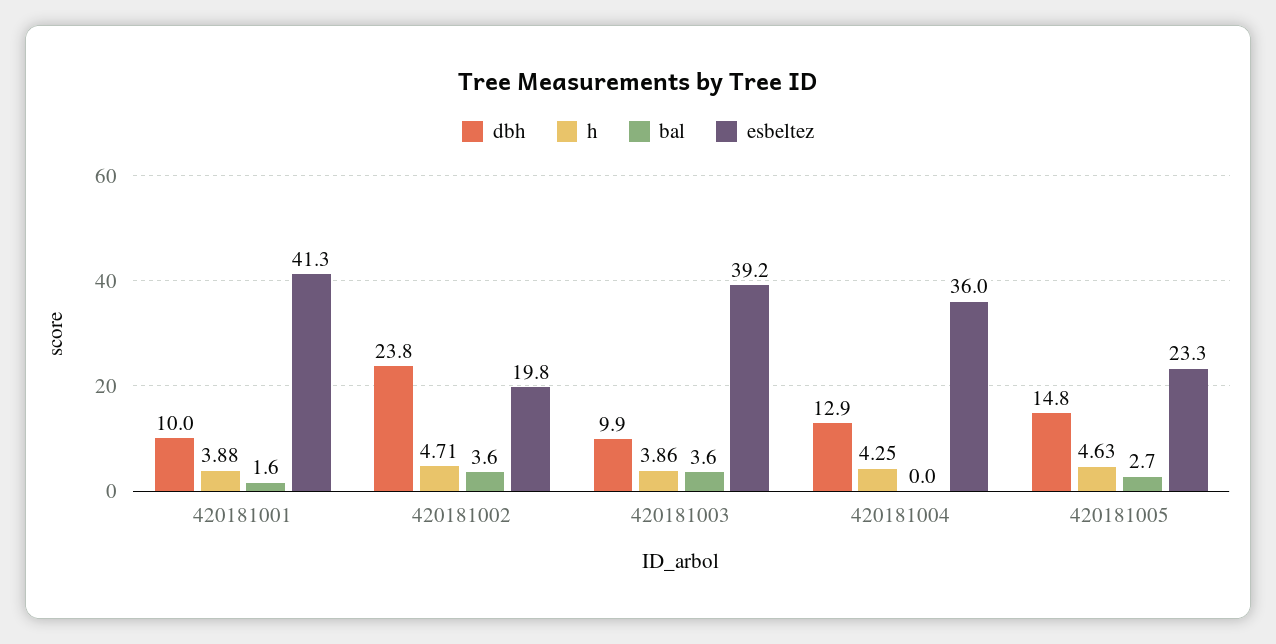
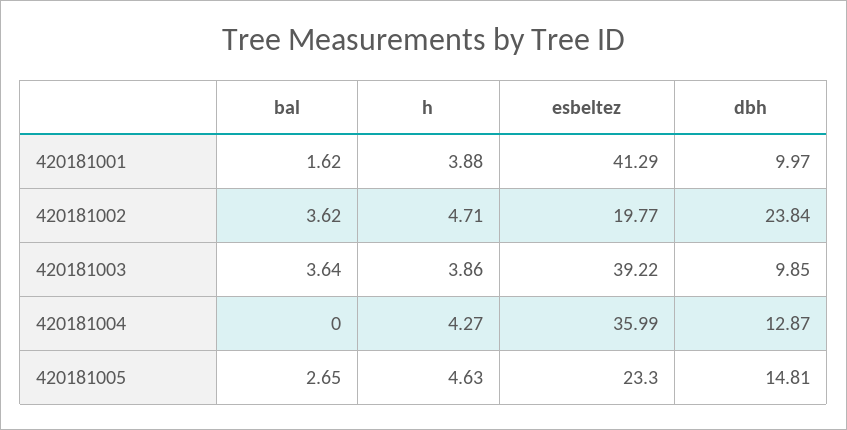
  {
    "dbh": {
      "420181001": 9.97,
      "420181002": 23.84,
      "420181003": 9.85,
      "420181004": 12.87,
      "420181005": 14.81
    },
    "h": {
      "420181001": 3.88,
      "420181002": 4.71,
      "420181003": 3.86,
-     "420181004": 4.25,
+     "420181004": 4.27,
      "420181005": 4.63
    },
    "bal": {
      "420181001": 1.62,
      "420181002": 3.62,
      "420181003": 3.64,
      "420181004": 0,
      "420181005": 2.65
    },
    "esbeltez": {
      "420181001": 41.29,
      "420181002": 19.77,
      "420181003": 39.22,
      "420181004": 35.99,
      "420181005": 23.3
    }
  }

